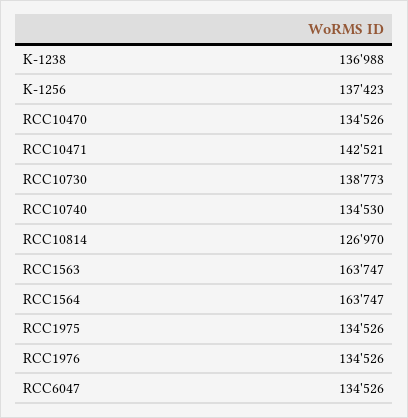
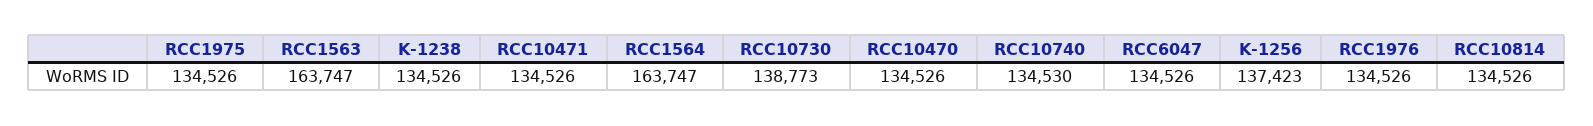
  {
-   "K-1238": 136988,
+   "K-1238": 134526,
    "K-1256": 137423,
    "RCC10470": 134526,
-   "RCC10471": 142521,
+   "RCC10471": 134526,
    "RCC10730": 138773,
    "RCC10740": 134530,
-   "RCC10814": 126970,
+   "RCC10814": 134526,
    "RCC1563": 163747,
    "RCC1564": 163747,
    "RCC1975": 134526,
    "RCC1976": 134526,
    "RCC6047": 134526
  }

